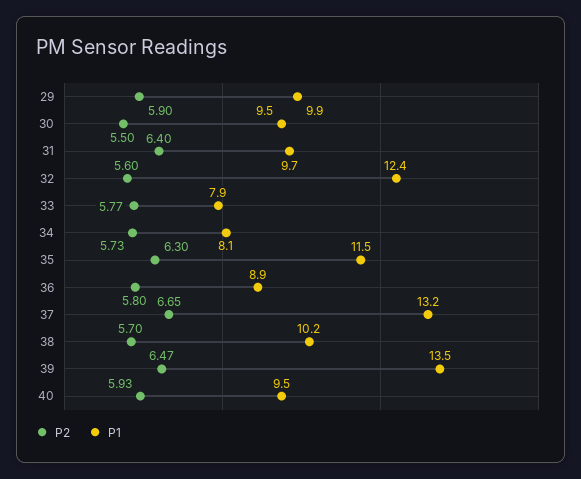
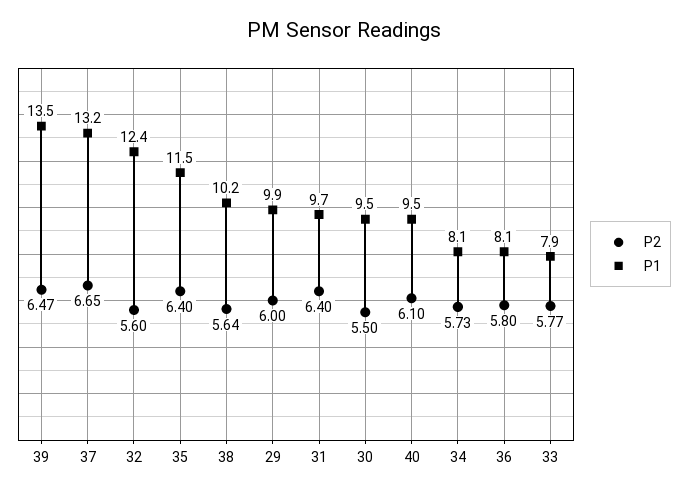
  {
    "P2": {
-     "29": 5.9,
+     "29": 6,
      "30": 5.5,
      "31": 6.4,
      "32": 5.6,
      "33": 5.77,
      "34": 5.73,
-     "35": 6.3,
+     "35": 6.4,
      "36": 5.8,
      "37": 6.65,
-     "38": 5.7,
+     "38": 5.64,
      "39": 6.47,
-     "40": 5.93
+     "40": 6.1
    },
    "P1": {
      "29": 9.9,
      "30": 9.5,
      "31": 9.7,
      "32": 12.4,
      "33": 7.9,
      "34": 8.1,
      "35": 11.5,
-     "36": 8.9,
+     "36": 8.1,
      "37": 13.2,
      "38": 10.2,
      "39": 13.5,
      "40": 9.5
    }
  }

